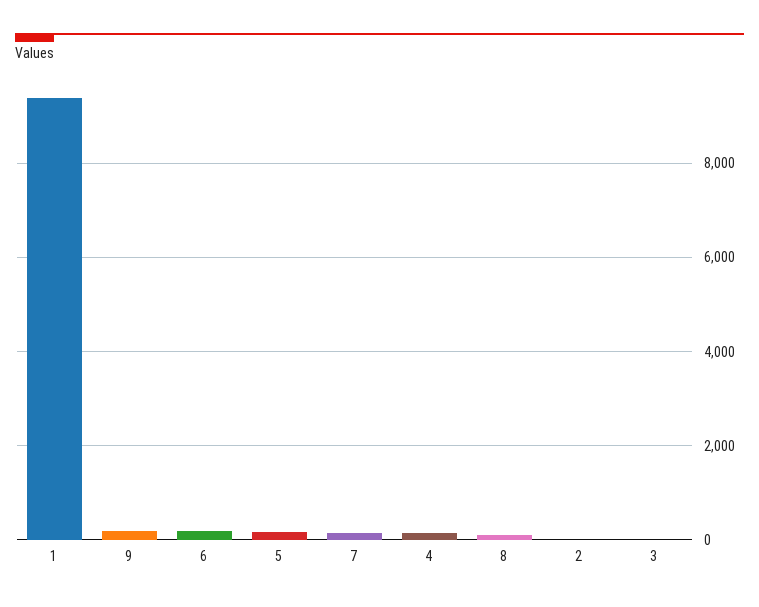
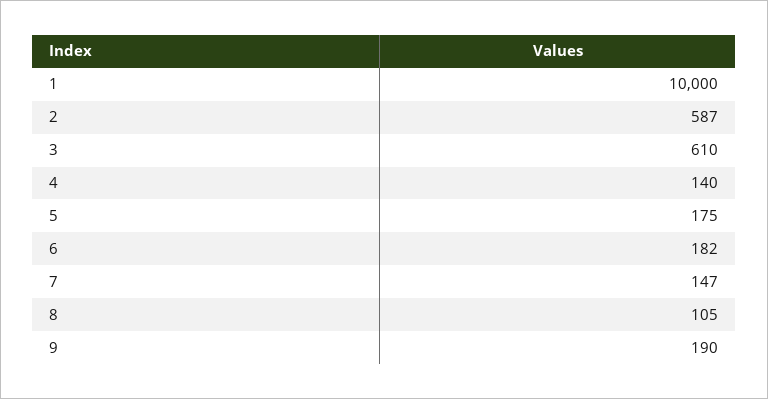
  {
-   "1": 9400,
+   "1": 10000,
    "9": 190,
    "6": 182,
    "5": 175,
    "7": 147,
    "4": 140,
    "8": 105,
-   "2": 0,
+   "2": 587,
-   "3": 0
+   "3": 610
  }

